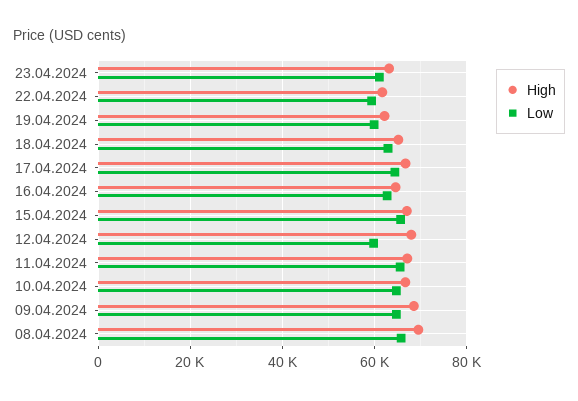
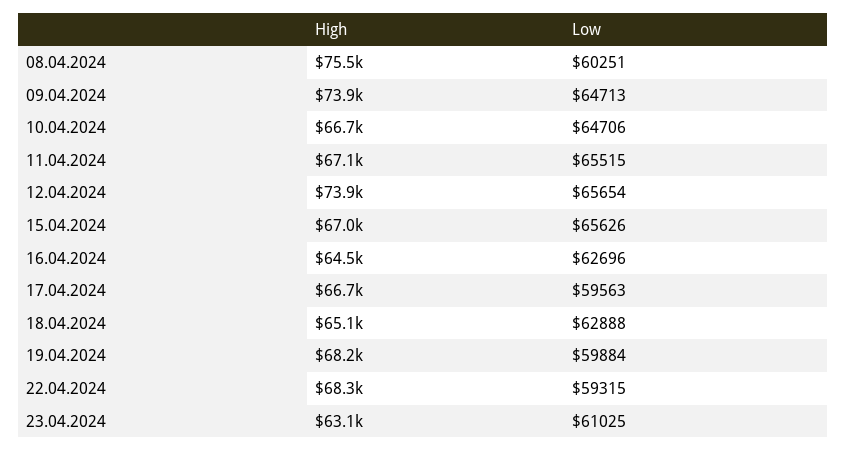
  {
    "High": {
      "23.04.2024": 63100,
-     "22.04.2024": 62000,
+     "22.04.2024": 68300,
-     "19.04.2024": 62000,
+     "19.04.2024": 68200,
      "18.04.2024": 65100,
      "17.04.2024": 66700,
      "16.04.2024": 64500,
      "15.04.2024": 67000,
-     "12.04.2024": 68000,
+     "12.04.2024": 73900,
      "11.04.2024": 67100,
      "10.04.2024": 66700,
-     "09.04.2024": 68000,
+     "09.04.2024": 73900,
-     "08.04.2024": 70000
+     "08.04.2024": 75500
    },
    "Low": {
      "23.04.2024": 61025,
      "22.04.2024": 59315,
      "19.04.2024": 59884,
      "18.04.2024": 62888,
-     "17.04.2024": 64000,
+     "17.04.2024": 59563,
      "16.04.2024": 62696,
      "15.04.2024": 65626,
-     "12.04.2024": 60000,
+     "12.04.2024": 65654,
      "11.04.2024": 65515,
      "10.04.2024": 64706,
      "09.04.2024": 64713,
-     "08.04.2024": 66000
+     "08.04.2024": 60251
    }
  }

